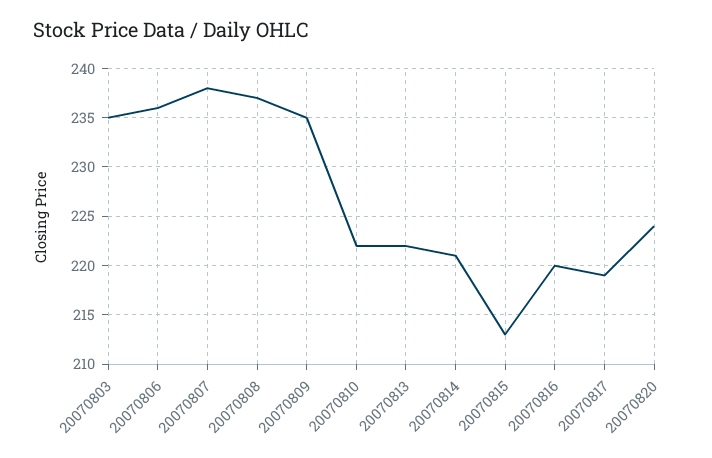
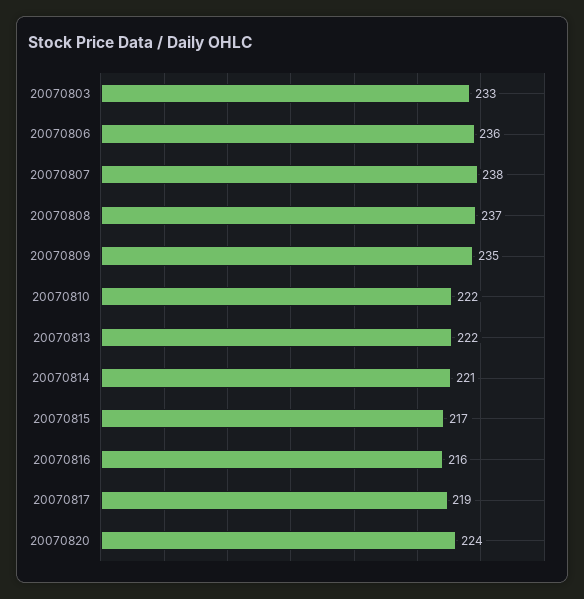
  {
-   "20070803": 235,
+   "20070803": 233,
    "20070806": 236,
    "20070807": 238,
    "20070808": 237,
    "20070809": 235,
    "20070810": 222,
    "20070813": 222,
    "20070814": 221,
-   "20070815": 213,
+   "20070815": 217,
-   "20070816": 220,
+   "20070816": 216,
    "20070817": 219,
    "20070820": 224
  }

